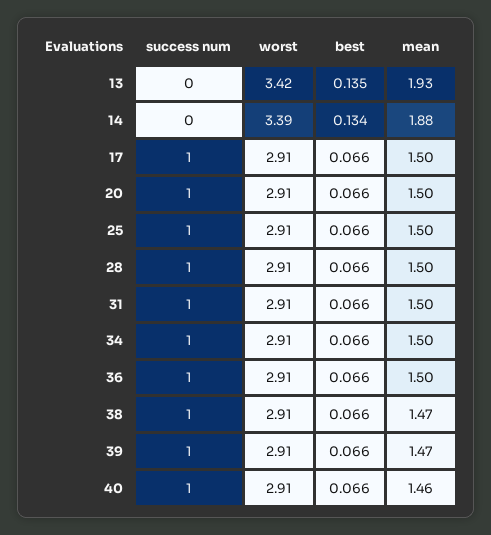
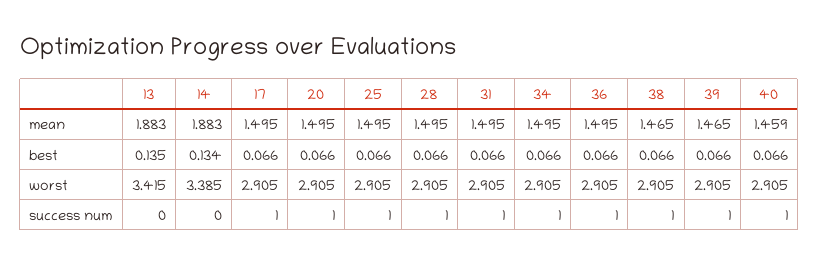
  {
    "success num": {
      "13": 0,
      "14": 0,
      "17": 1,
      "20": 1,
      "25": 1,
      "28": 1,
      "31": 1,
      "34": 1,
      "36": 1,
      "38": 1,
      "39": 1,
      "40": 1
    },
    "worst": {
      "13": 3.415,
      "14": 3.385,
      "17": 2.905,
      "20": 2.905,
      "25": 2.905,
      "28": 2.905,
      "31": 2.905,
      "34": 2.905,
      "36": 2.905,
      "38": 2.905,
      "39": 2.905,
      "40": 2.905
    },
    "best": {
      "13": 0.135,
      "14": 0.134,
      "17": 0.066,
      "20": 0.066,
      "25": 0.066,
      "28": 0.066,
      "31": 0.066,
      "34": 0.066,
      "36": 0.066,
      "38": 0.066,
      "39": 0.066,
      "40": 0.066
    },
    "mean": {
-     "13": 1.93,
+     "13": 1.883,
      "14": 1.883,
      "17": 1.495,
      "20": 1.495,
      "25": 1.495,
      "28": 1.495,
      "31": 1.495,
      "34": 1.495,
      "36": 1.495,
      "38": 1.465,
      "39": 1.465,
      "40": 1.459
    }
  }

